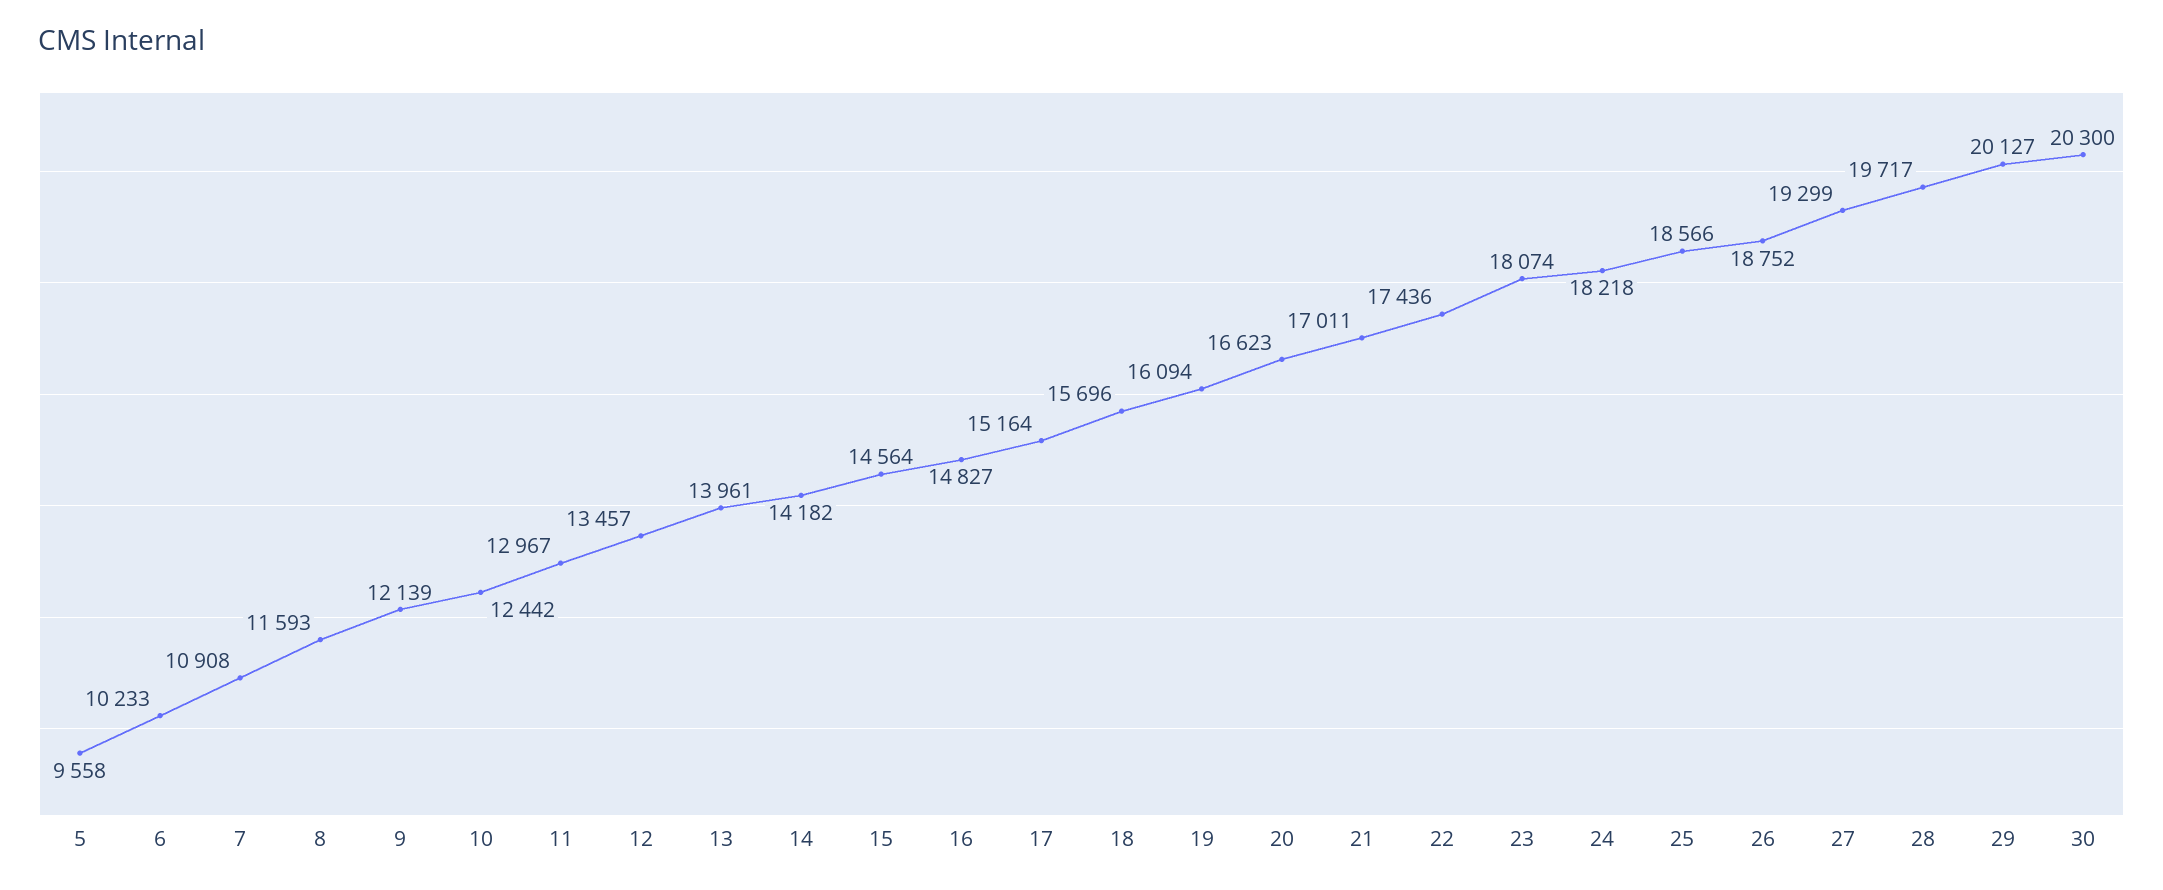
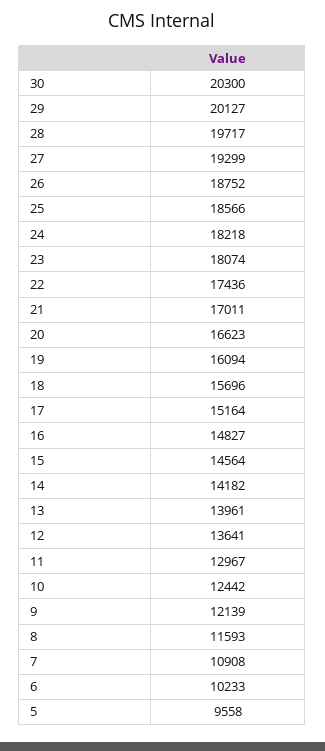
  {
    "5": 9558,
    "6": 10233,
    "7": 10908,
    "8": 11593,
    "9": 12139,
    "10": 12442,
    "11": 12967,
-   "12": 13457,
+   "12": 13641,
    "13": 13961,
    "14": 14182,
    "15": 14564,
    "16": 14827,
    "17": 15164,
    "18": 15696,
    "19": 16094,
    "20": 16623,
    "21": 17011,
    "22": 17436,
    "23": 18074,
    "24": 18218,
    "25": 18566,
    "26": 18752,
    "27": 19299,
    "28": 19717,
    "29": 20127,
    "30": 20300
  }

